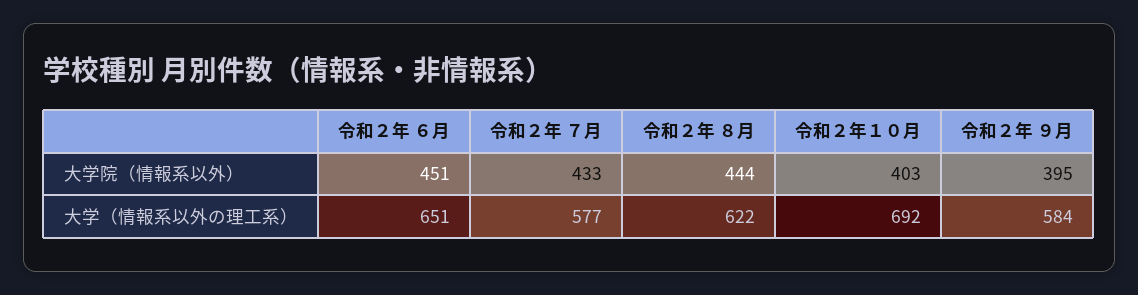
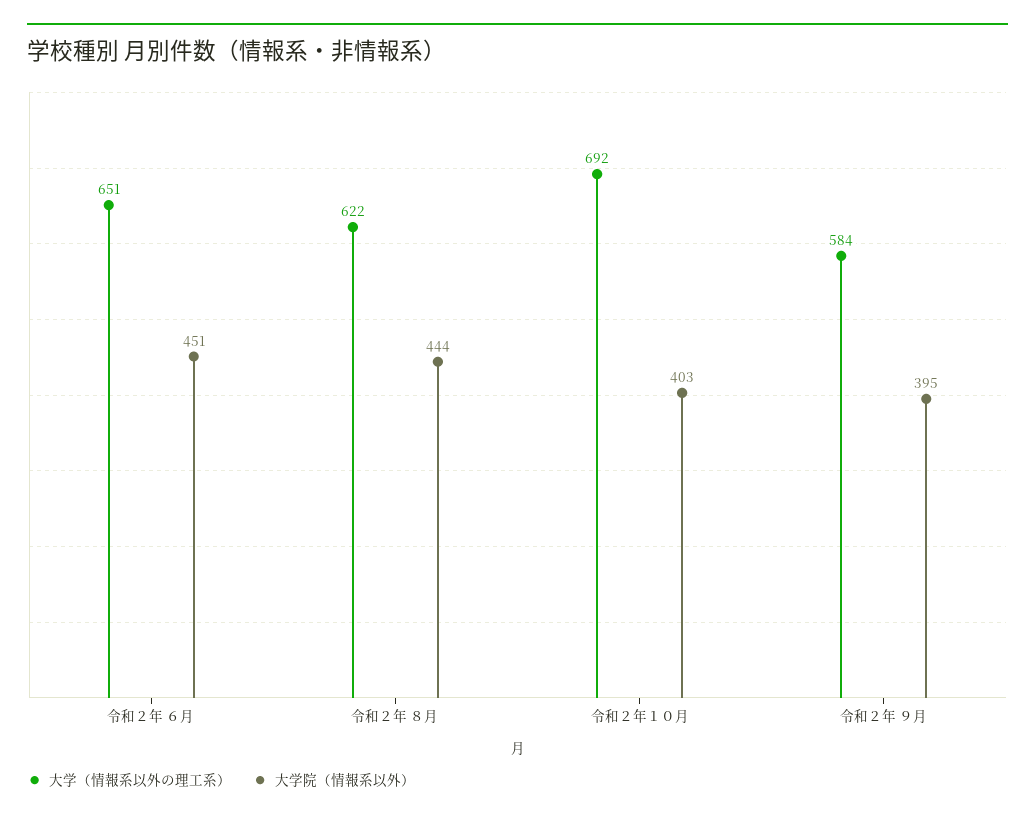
  {
    "大学院（情報系以外）": {
      "令和２年 ６月": 451,
-     "令和２年 ７月": 433,
      "令和２年 ８月": 444,
      "令和２年１０月": 403,
      "令和２年 ９月": 395
    },
    "大学（情報系以外の理工系）": {
      "令和２年 ６月": 651,
-     "令和２年 ７月": 577,
      "令和２年 ８月": 622,
      "令和２年１０月": 692,
      "令和２年 ９月": 584
    }
  }

